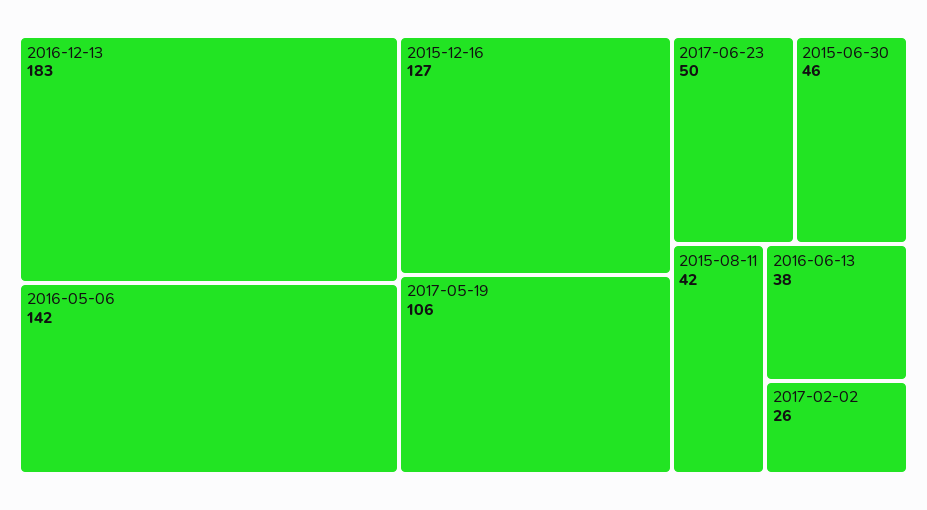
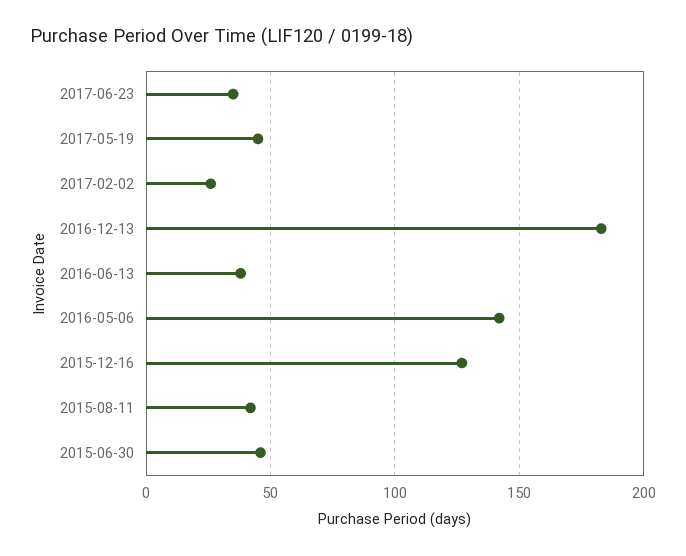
  {
    "2016-12-13": 183,
    "2016-05-06": 142,
    "2015-12-16": 127,
-   "2017-05-19": 106,
+   "2017-05-19": 45,
-   "2017-06-23": 50,
+   "2017-06-23": 35,
    "2015-06-30": 46,
    "2015-08-11": 42,
    "2016-06-13": 38,
    "2017-02-02": 26
  }

